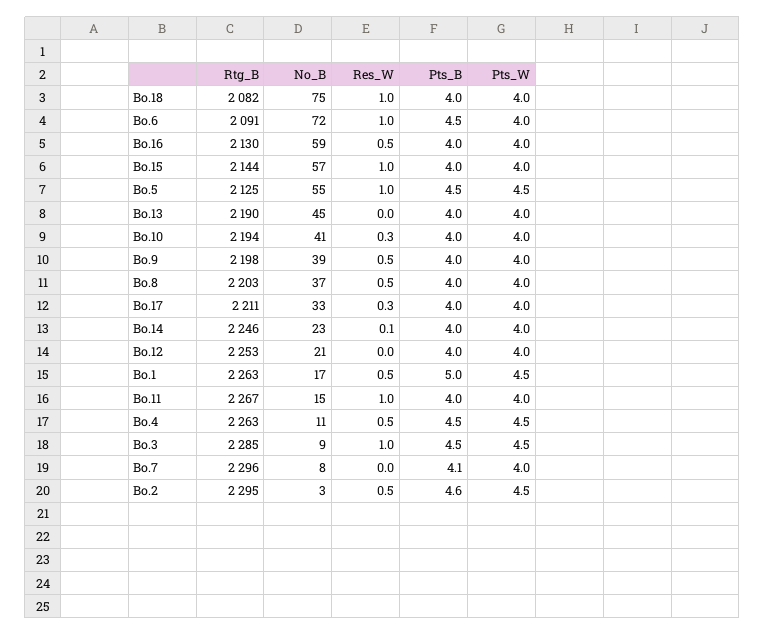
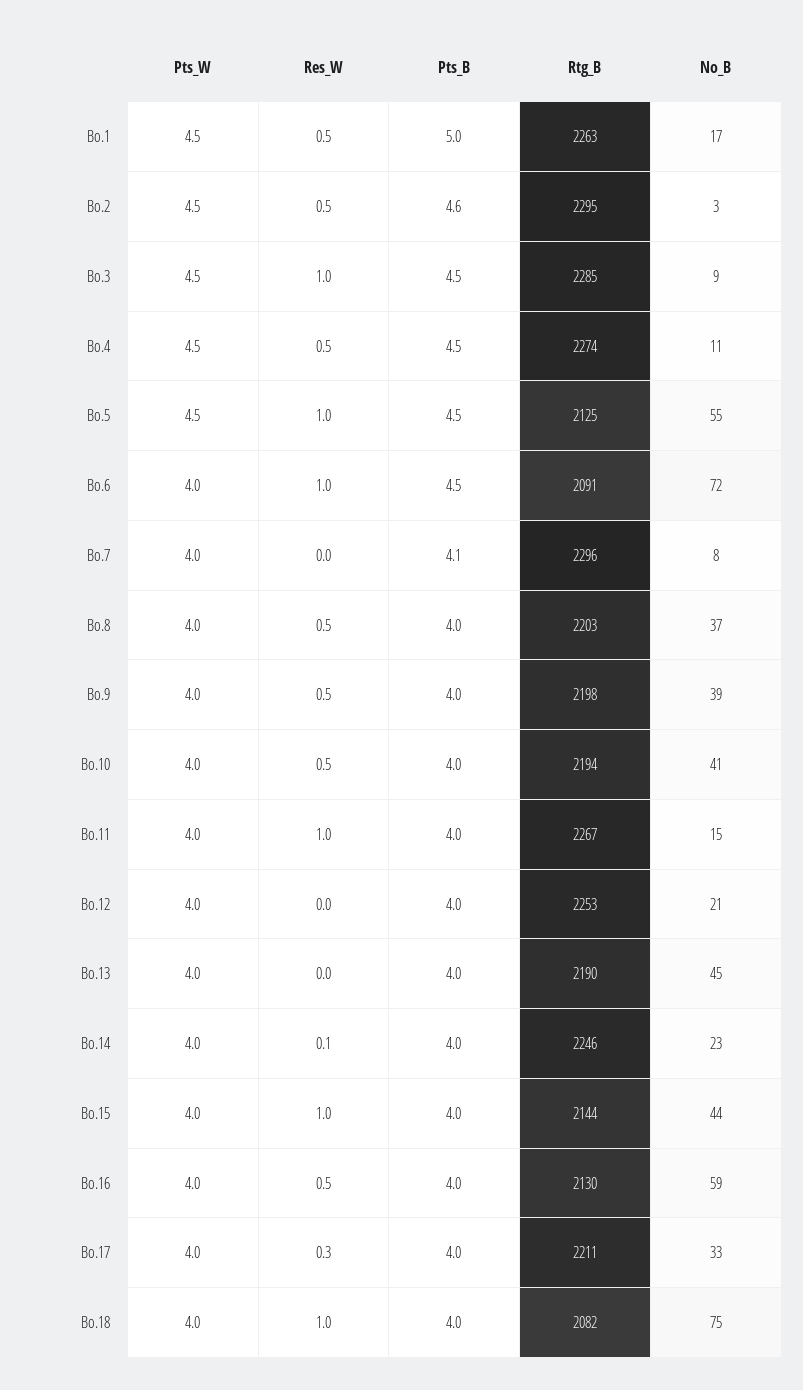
  {
    "Rtg_B": {
      "Bo.18": 2082,
      "Bo.6": 2091,
      "Bo.16": 2130,
      "Bo.15": 2144,
      "Bo.5": 2125,
      "Bo.13": 2190,
      "Bo.10": 2194,
      "Bo.9": 2198,
      "Bo.8": 2203,
      "Bo.17": 2211,
      "Bo.14": 2246,
      "Bo.12": 2253,
      "Bo.1": 2263,
      "Bo.11": 2267,
-     "Bo.4": 2263,
+     "Bo.4": 2274,
      "Bo.3": 2285,
      "Bo.7": 2296,
      "Bo.2": 2295
    },
    "No_B": {
      "Bo.18": 75,
      "Bo.6": 72,
      "Bo.16": 59,
-     "Bo.15": 57,
+     "Bo.15": 44,
      "Bo.5": 55,
      "Bo.13": 45,
      "Bo.10": 41,
      "Bo.9": 39,
      "Bo.8": 37,
      "Bo.17": 33,
      "Bo.14": 23,
      "Bo.12": 21,
      "Bo.1": 17,
      "Bo.11": 15,
      "Bo.4": 11,
      "Bo.3": 9,
      "Bo.7": 8,
      "Bo.2": 3
    },
    "Res_W": {
      "Bo.18": 1,
      "Bo.6": 1,
      "Bo.16": 0.5,
      "Bo.15": 1,
      "Bo.5": 1,
      "Bo.13": 0,
-     "Bo.10": 0.3,
+     "Bo.10": 0.5,
      "Bo.9": 0.5,
      "Bo.8": 0.5,
      "Bo.17": 0.3,
      "Bo.14": 0.1,
      "Bo.12": 0,
      "Bo.1": 0.5,
      "Bo.11": 1,
      "Bo.4": 0.5,
      "Bo.3": 1,
      "Bo.7": 0,
      "Bo.2": 0.5
    },
    "Pts_B": {
      "Bo.18": 4,
      "Bo.6": 4.5,
      "Bo.16": 4,
      "Bo.15": 4,
      "Bo.5": 4.5,
      "Bo.13": 4,
      "Bo.10": 4,
      "Bo.9": 4,
      "Bo.8": 4,
      "Bo.17": 4,
      "Bo.14": 4,
      "Bo.12": 4,
      "Bo.1": 5,
      "Bo.11": 4,
      "Bo.4": 4.5,
      "Bo.3": 4.5,
      "Bo.7": 4.1,
      "Bo.2": 4.6
    },
    "Pts_W": {
      "Bo.18": 4,
      "Bo.6": 4,
      "Bo.16": 4,
      "Bo.15": 4,
      "Bo.5": 4.5,
      "Bo.13": 4,
      "Bo.10": 4,
      "Bo.9": 4,
      "Bo.8": 4,
      "Bo.17": 4,
      "Bo.14": 4,
      "Bo.12": 4,
      "Bo.1": 4.5,
      "Bo.11": 4,
      "Bo.4": 4.5,
      "Bo.3": 4.5,
      "Bo.7": 4,
      "Bo.2": 4.5
    }
  }

